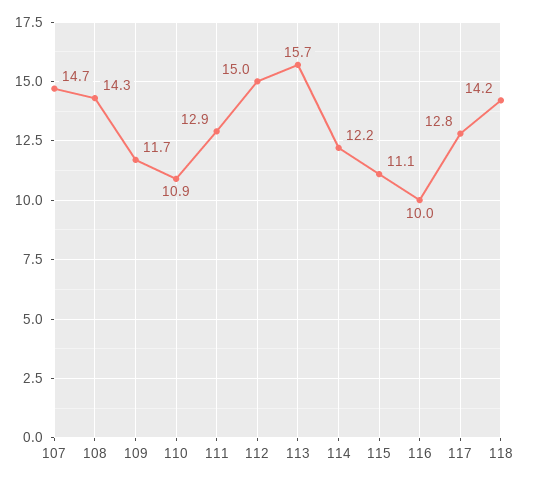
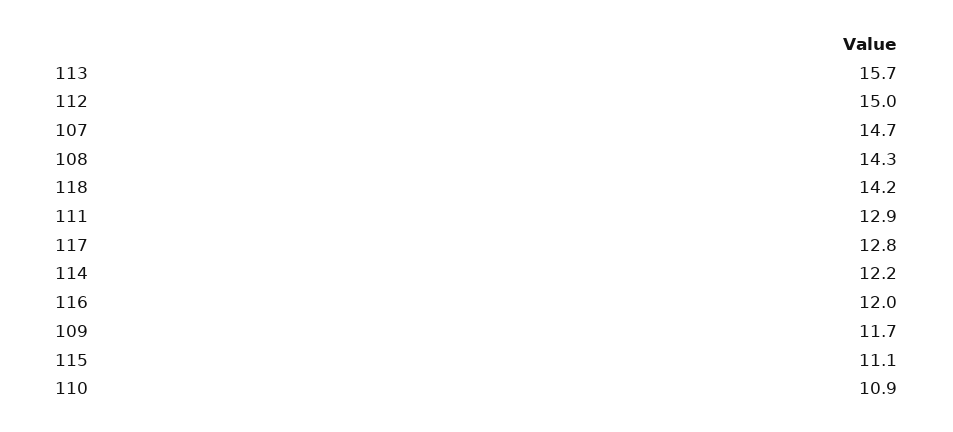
  {
    "107": 14.7,
    "108": 14.3,
    "109": 11.7,
    "110": 10.9,
    "111": 12.9,
    "112": 15,
    "113": 15.7,
    "114": 12.2,
    "115": 11.1,
-   "116": 10,
+   "116": 12,
    "117": 12.8,
    "118": 14.2
  }

